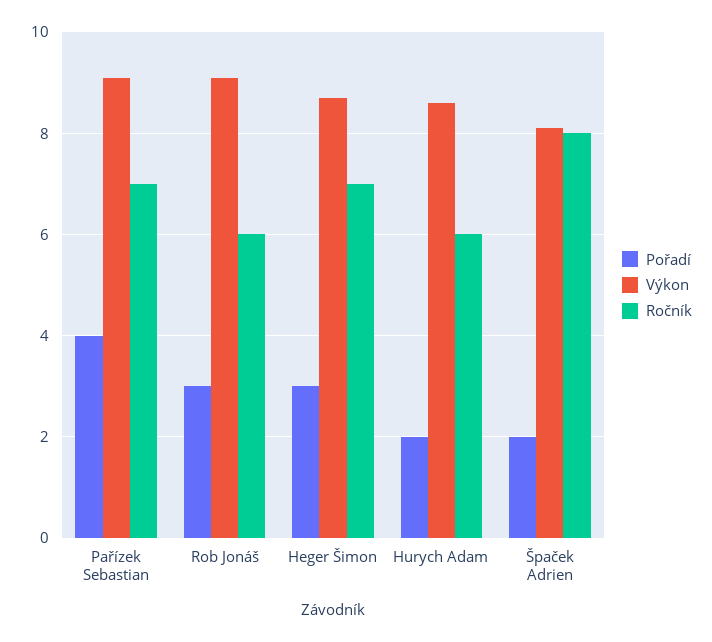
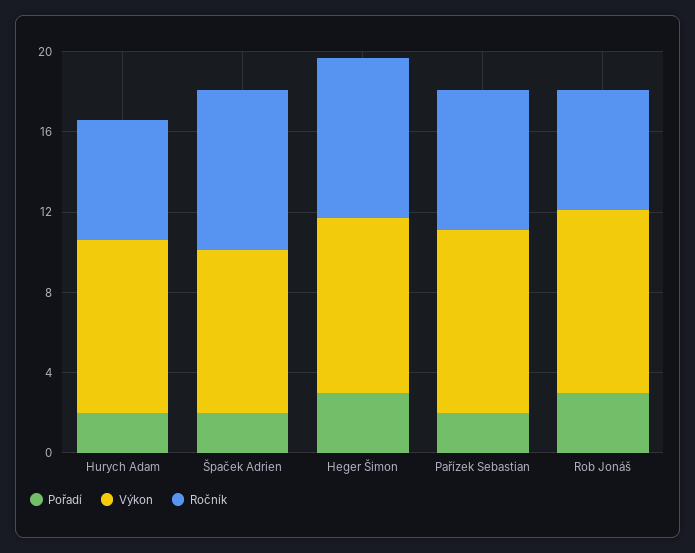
  {
    "Pořadí": {
-     "Pařízek Sebastian": 4,
+     "Pařízek Sebastian": 2,
      "Rob Jonáš": 3,
      "Heger Šimon": 3,
      "Hurych Adam": 2,
      "Špaček Adrien": 2
    },
    "Výkon": {
      "Pařízek Sebastian": 9,
      "Rob Jonáš": 9,
      "Heger Šimon": 8.5,
      "Hurych Adam": 8.5,
      "Špaček Adrien": 8
    },
    "Ročník": {
      "Pařízek Sebastian": 7,
      "Rob Jonáš": 6,
-     "Heger Šimon": 7,
+     "Heger Šimon": 8,
      "Hurych Adam": 6,
      "Špaček Adrien": 8
    }
  }

